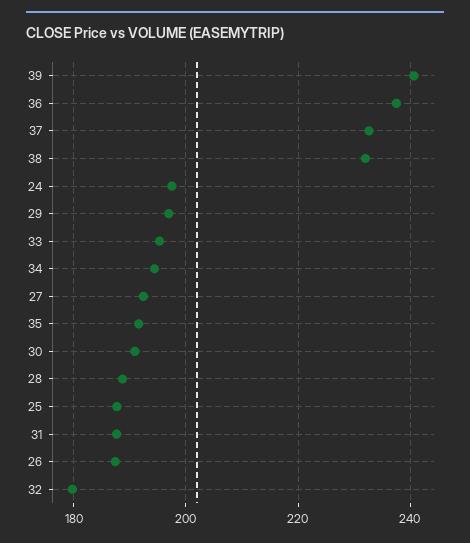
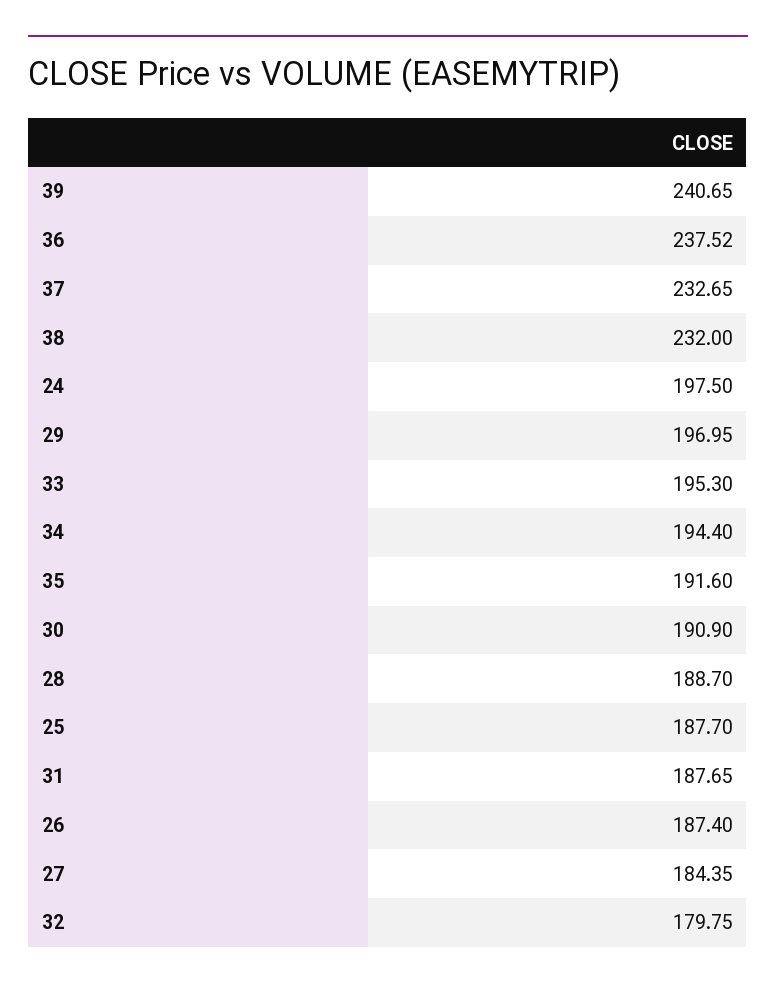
  {
    "39": 240.65,
    "36": 237.52,
    "37": 232.65,
    "38": 232,
    "24": 197.5,
    "29": 196.95,
    "33": 195.3,
    "34": 194.4,
-   "27": 192,
+   "27": 184.35,
    "35": 191.6,
    "30": 190.9,
    "28": 188.7,
    "25": 187.7,
    "31": 187.65,
    "26": 187.4,
    "32": 179.75
  }

